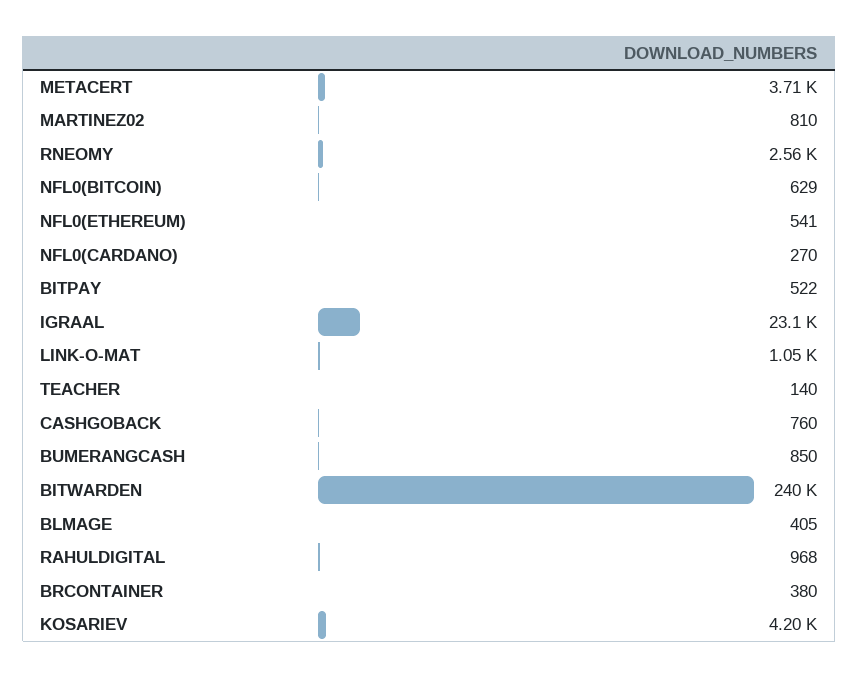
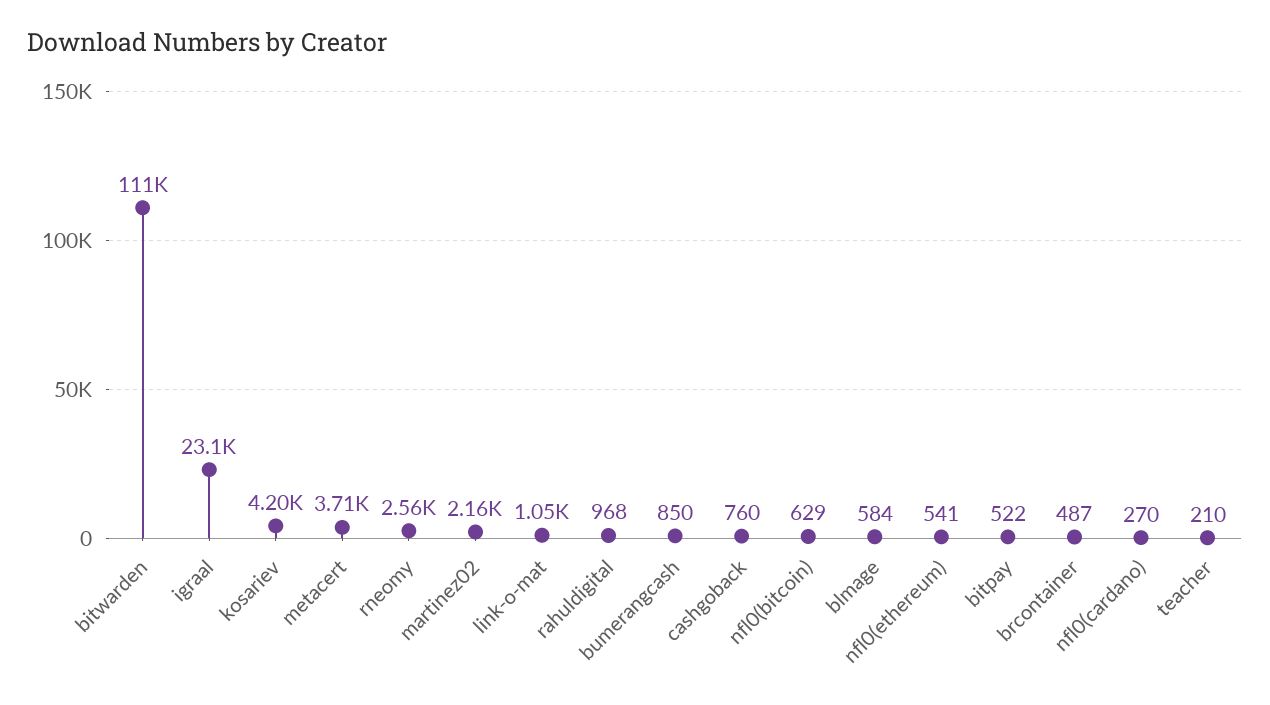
  {
    "METACERT": 3710,
-   "MARTINEZ02": 810,
+   "MARTINEZ02": 2160,
    "RNEOMY": 2560,
    "NFL0(BITCOIN)": 629,
    "NFL0(ETHEREUM)": 541,
    "NFL0(CARDANO)": 270,
    "BITPAY": 522,
    "IGRAAL": 23100,
    "LINK-O-MAT": 1050,
-   "TEACHER": 140,
+   "TEACHER": 210,
    "CASHGOBACK": 760,
    "BUMERANGCASH": 850,
-   "BITWARDEN": 240000,
+   "BITWARDEN": 111000,
-   "BLMAGE": 405,
+   "BLMAGE": 584,
    "RAHULDIGITAL": 968,
-   "BRCONTAINER": 380,
+   "BRCONTAINER": 487,
    "KOSARIEV": 4200
  }

